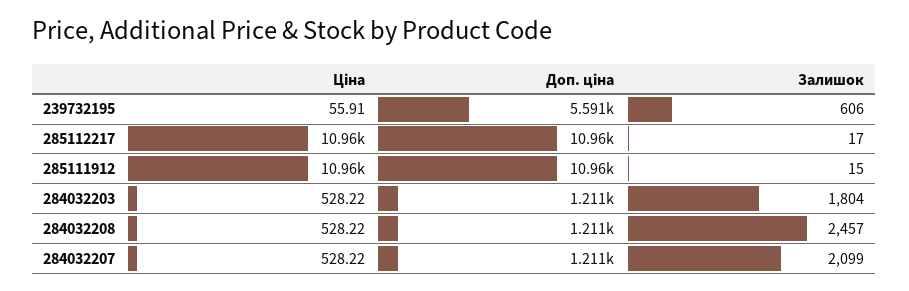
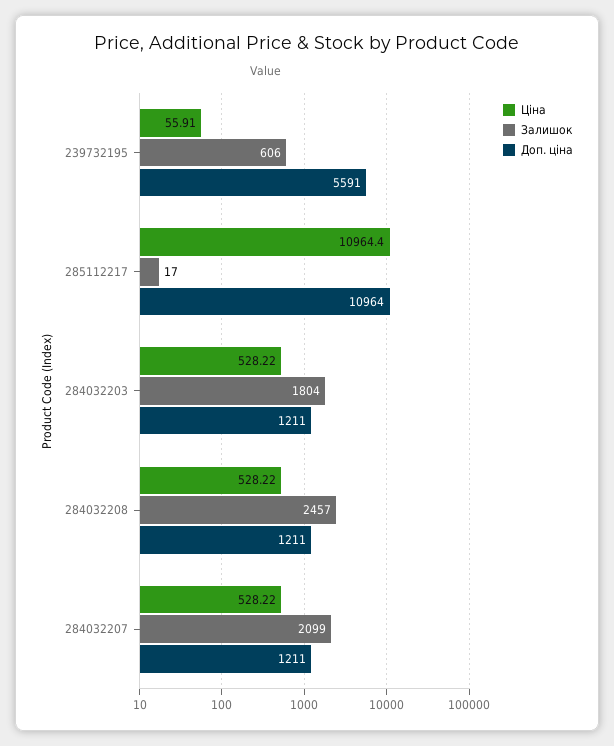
  {
    "Ціна": {
      "239732195": 55.91,
      "285112217": 10964.4,
-     "285111912": 10960,
      "284032203": 528.22,
      "284032208": 528.22,
      "284032207": 528.22
    },
    "Доп. ціна": {
      "239732195": 5591,
      "285112217": 10964,
-     "285111912": 10960,
      "284032203": 1211,
      "284032208": 1211,
      "284032207": 1211
    },
    "Залишок": {
      "239732195": 606,
      "285112217": 17,
-     "285111912": 15,
      "284032203": 1804,
      "284032208": 2457,
      "284032207": 2099
    }
  }

